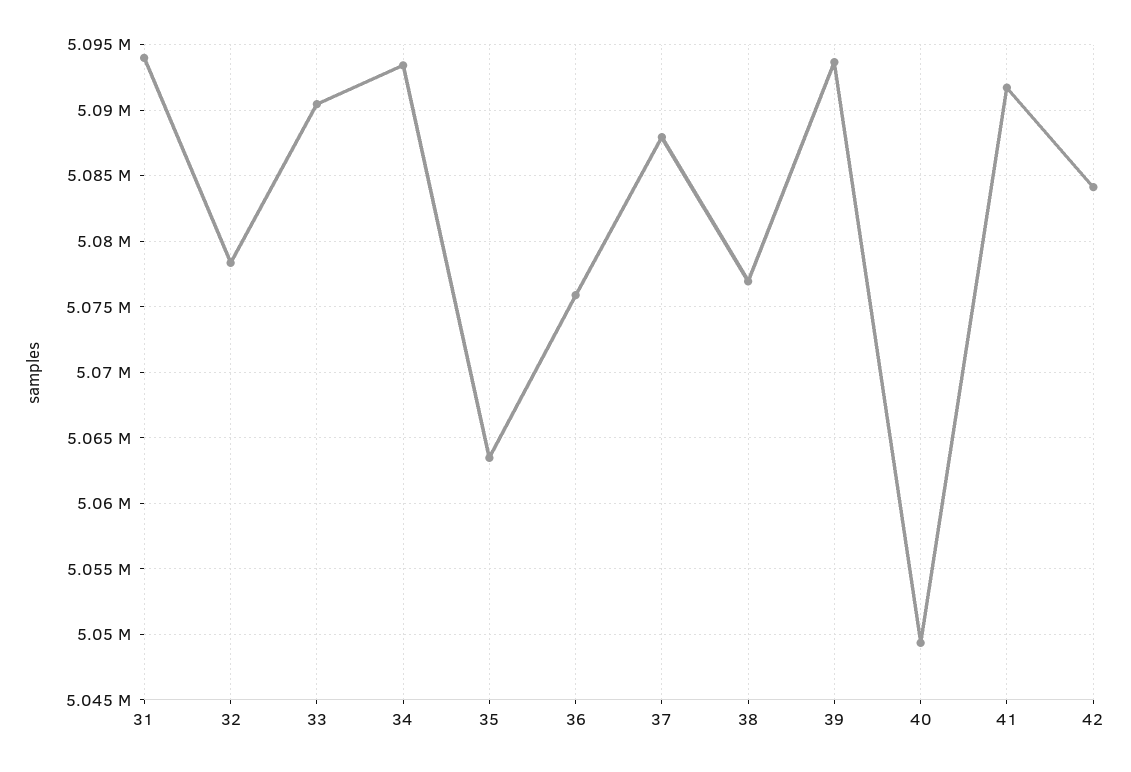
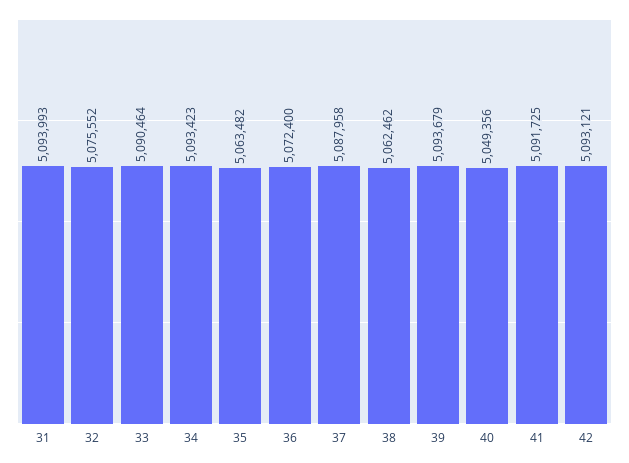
  {
    "31": 5093993,
-   "32": 5078500,
+   "32": 5075552,
    "33": 5090464,
    "34": 5093423,
    "35": 5063482,
-   "36": 5076000,
+   "36": 5072400,
    "37": 5087958,
-   "38": 5077000,
+   "38": 5062462,
    "39": 5093679,
    "40": 5049356,
    "41": 5091725,
-   "42": 5084000
+   "42": 5093121
  }

